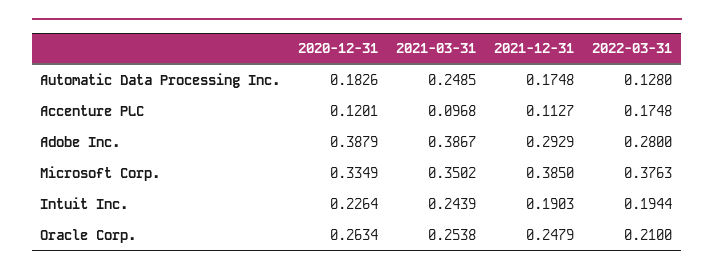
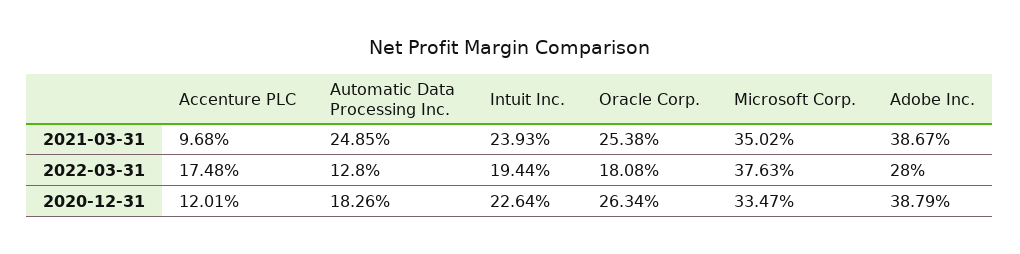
  {
    "2020-12-31": {
      "Automatic Data Processing Inc.": 0.1826,
      "Accenture PLC": 0.1201,
      "Adobe Inc.": 0.3879,
-     "Microsoft Corp.": 0.3349,
+     "Microsoft Corp.": 0.3347,
      "Intuit Inc.": 0.2264,
      "Oracle Corp.": 0.2634
    },
    "2021-03-31": {
      "Automatic Data Processing Inc.": 0.2485,
      "Accenture PLC": 0.0968,
      "Adobe Inc.": 0.3867,
      "Microsoft Corp.": 0.3502,
-     "Intuit Inc.": 0.2439,
+     "Intuit Inc.": 0.2393,
      "Oracle Corp.": 0.2538
    },
-   "2021-12-31": {
-     "Automatic Data Processing Inc.": 0.1748,
-     "Accenture PLC": 0.1127,
-     "Adobe Inc.": 0.2929,
-     "Microsoft Corp.": 0.385,
-     "Intuit Inc.": 0.1903,
-     "Oracle Corp.": 0.2479
-   },
    "2022-03-31": {
      "Automatic Data Processing Inc.": 0.128,
      "Accenture PLC": 0.1748,
      "Adobe Inc.": 0.28,
      "Microsoft Corp.": 0.3763,
      "Intuit Inc.": 0.1944,
-     "Oracle Corp.": 0.21
+     "Oracle Corp.": 0.1808
    }
  }

